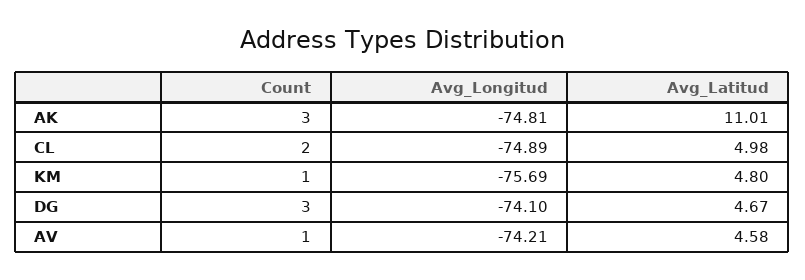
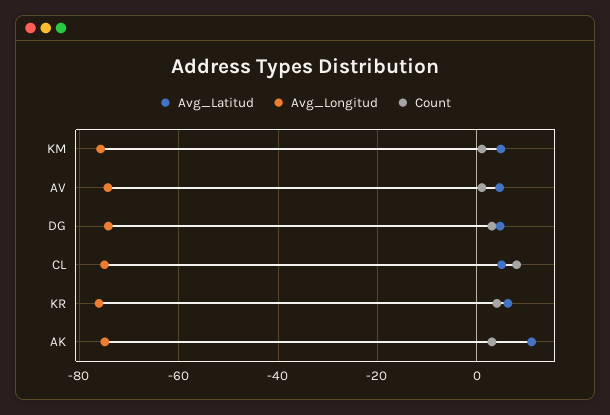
  {
    "Count": {
      "AK": 3,
-     "CL": 2,
+     "CL": 8,
      "KM": 1,
      "DG": 3,
-     "AV": 1
+     "AV": 1,
+     "KR": 4
    },
    "Avg_Longitud": {
      "AK": -74.81,
      "CL": -74.89,
      "KM": -75.69,
      "DG": -74.1,
-     "AV": -74.21
+     "AV": -74.21,
+     "KR": -76
    },
    "Avg_Latitud": {
      "AK": 11.01,
      "CL": 4.98,
      "KM": 4.8,
      "DG": 4.67,
-     "AV": 4.58
+     "AV": 4.58,
+     "KR": 6
    }
  }

